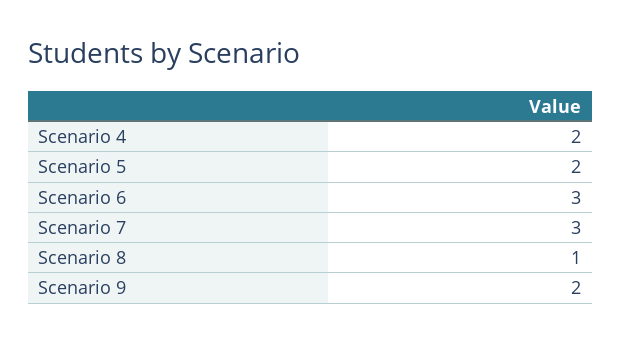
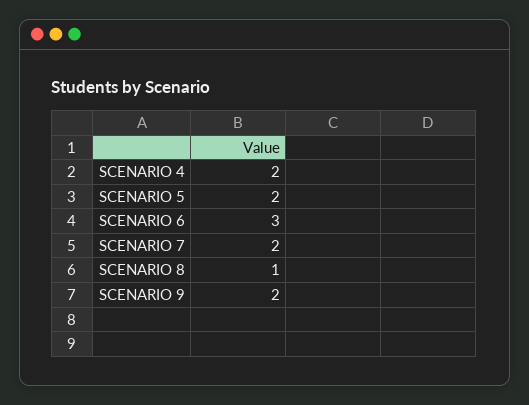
  {
    "Scenario 4": 2,
    "Scenario 5": 2,
    "Scenario 6": 3,
-   "Scenario 7": 3,
+   "Scenario 7": 2,
    "Scenario 8": 1,
    "Scenario 9": 2
  }

